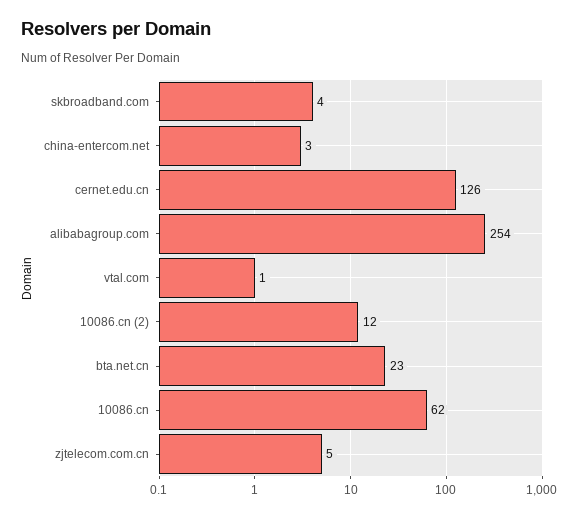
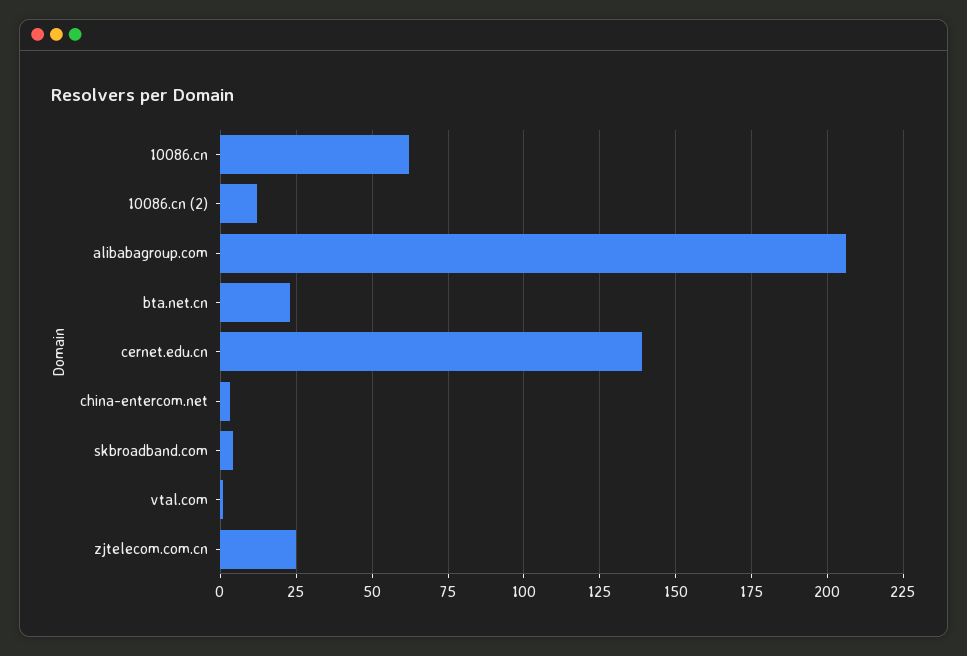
  {
    "skbroadband.com": 4,
    "china-entercom.net": 3,
-   "cernet.edu.cn": 126,
+   "cernet.edu.cn": 140,
-   "alibabagroup.com": 254,
+   "alibabagroup.com": 205,
    "vtal.com": 1,
    "10086.cn (2)": 12,
    "bta.net.cn": 23,
    "10086.cn": 62,
-   "zjtelecom.com.cn": 5
+   "zjtelecom.com.cn": 25
  }

